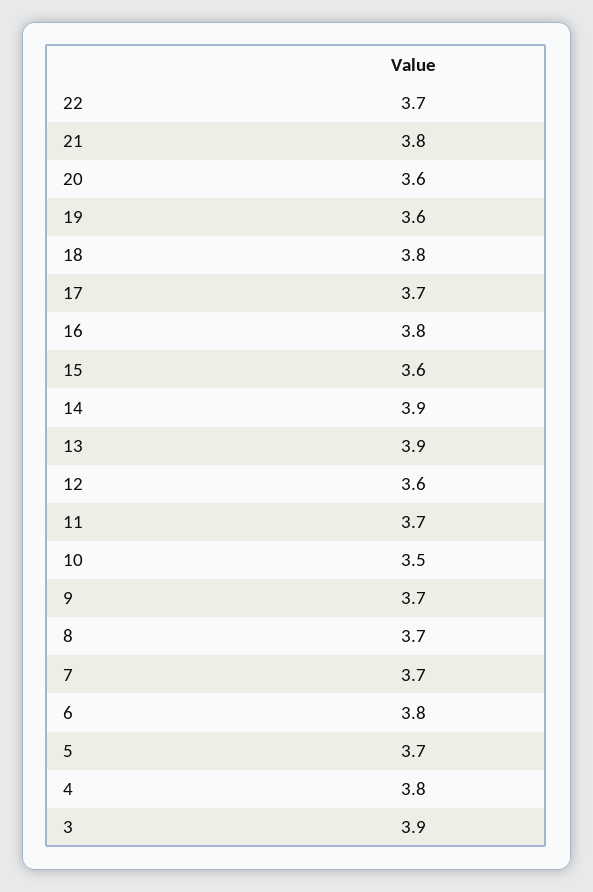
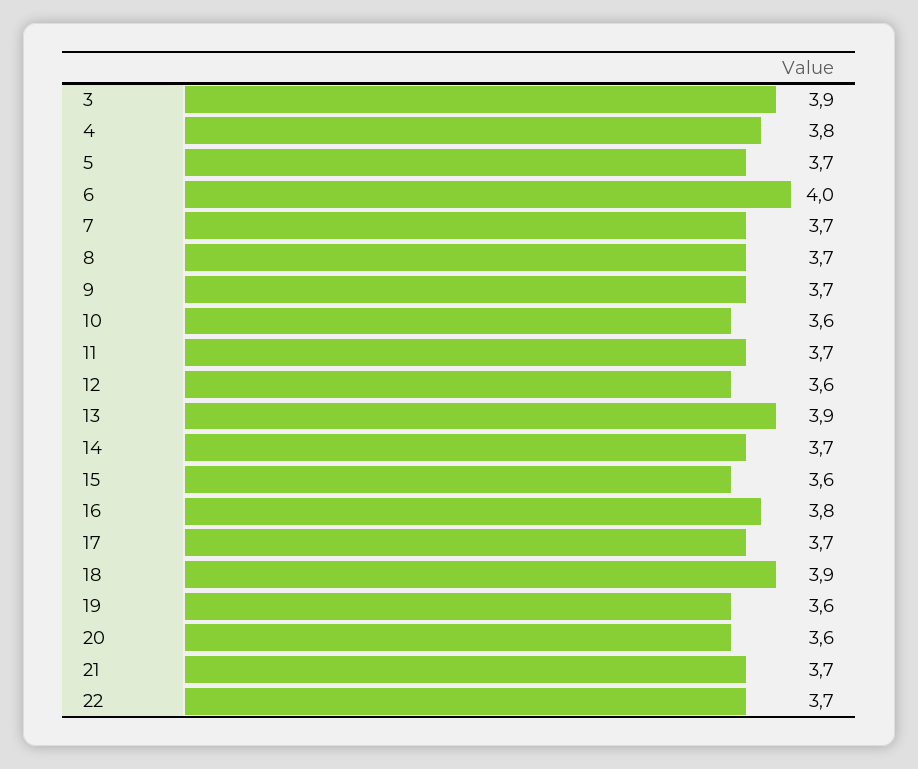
  {
    "22": 3.7,
-   "21": 3.8,
+   "21": 3.7,
    "20": 3.6,
    "19": 3.6,
-   "18": 3.8,
+   "18": 3.9,
    "17": 3.7,
    "16": 3.8,
    "15": 3.6,
-   "14": 3.9,
+   "14": 3.7,
    "13": 3.9,
    "12": 3.6,
    "11": 3.7,
-   "10": 3.5,
+   "10": 3.6,
    "9": 3.7,
    "8": 3.7,
    "7": 3.7,
-   "6": 3.8,
+   "6": 4,
    "5": 3.7,
    "4": 3.8,
    "3": 3.9
  }

